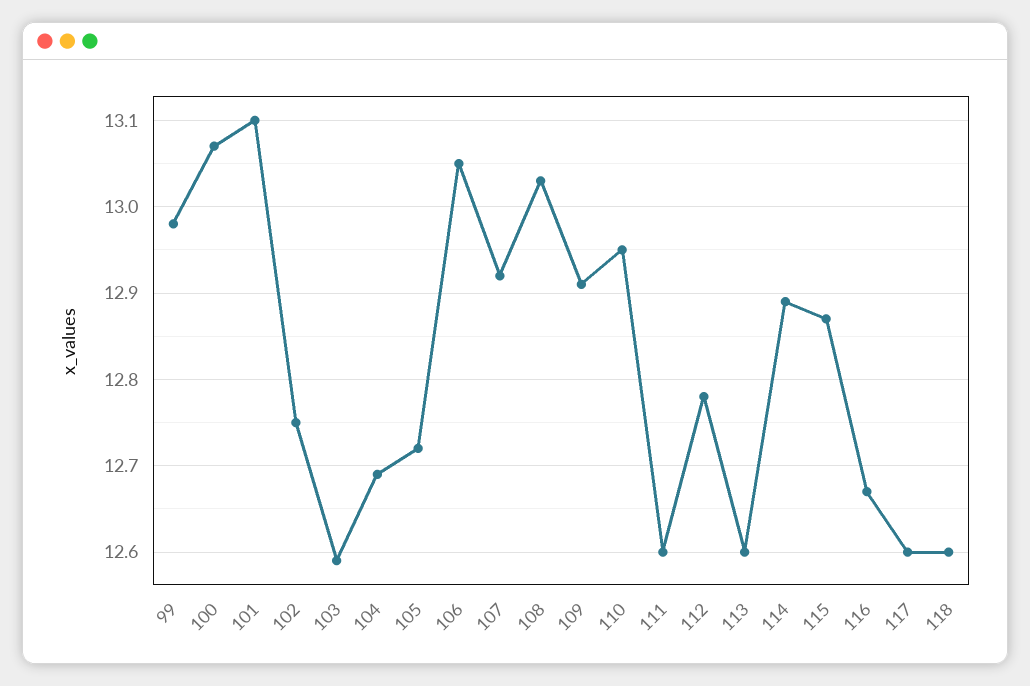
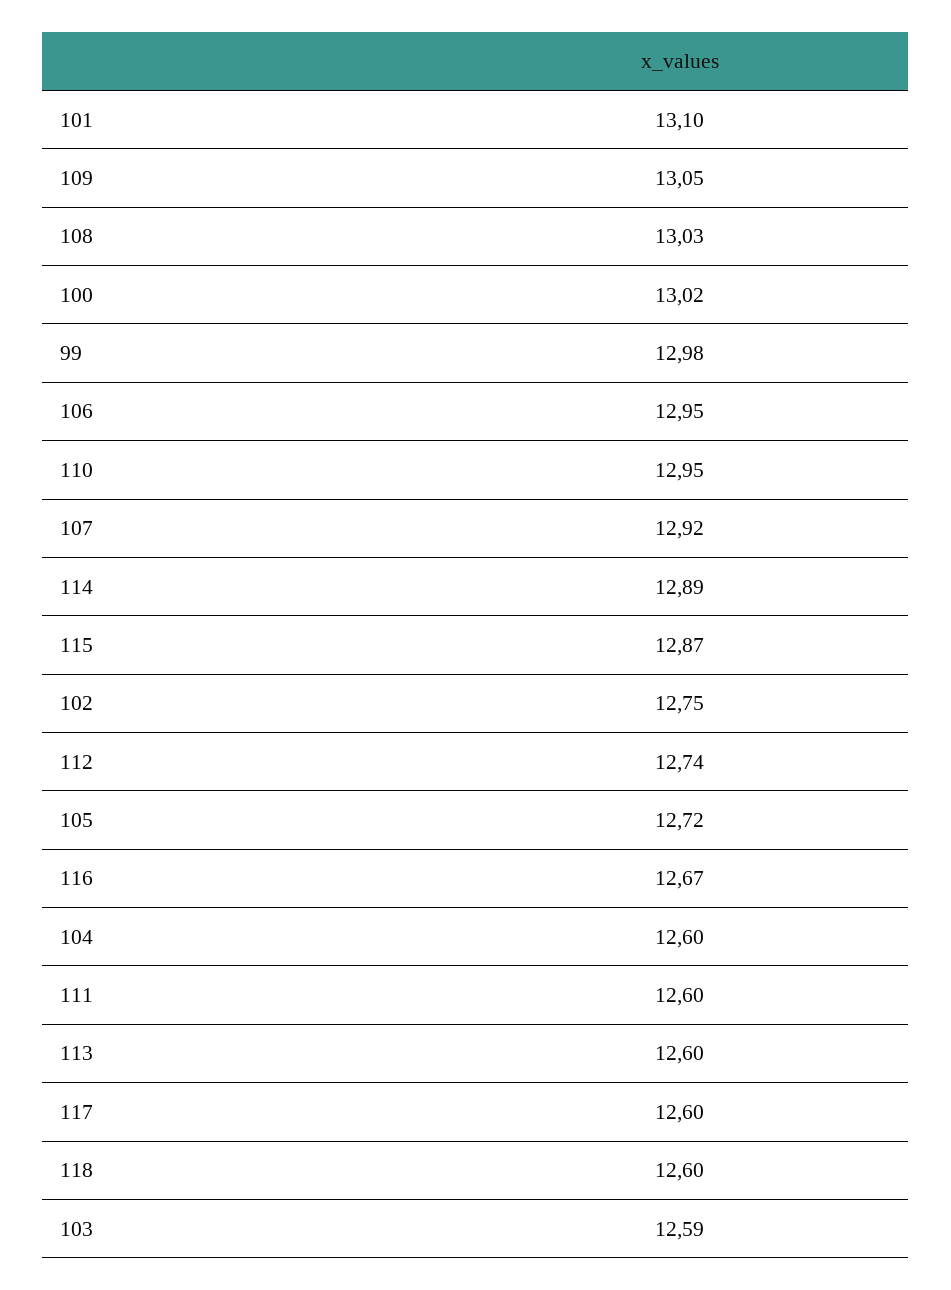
  {
    "99": 12.98,
-   "100": 13.07,
+   "100": 13.02,
    "101": 13.1,
    "102": 12.75,
    "103": 12.59,
-   "104": 12.69,
+   "104": 12.6,
    "105": 12.72,
-   "106": 13.05,
+   "106": 12.95,
    "107": 12.92,
    "108": 13.03,
-   "109": 12.91,
+   "109": 13.05,
    "110": 12.95,
    "111": 12.6,
-   "112": 12.78,
+   "112": 12.74,
    "113": 12.6,
    "114": 12.89,
    "115": 12.87,
    "116": 12.67,
    "117": 12.6,
    "118": 12.6
  }

